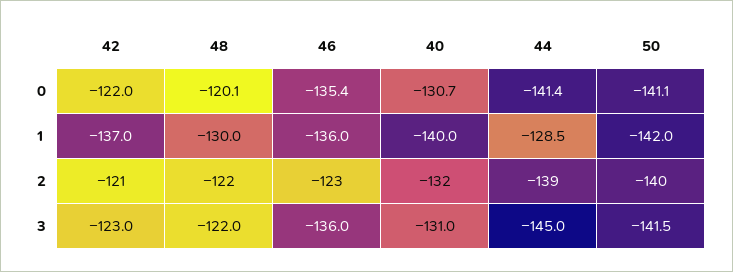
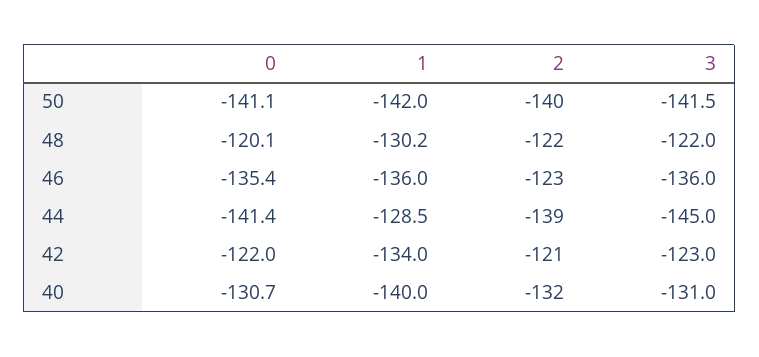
  {
    "42": {
      "0": -122,
-     "1": -137,
+     "1": -134,
      "2": -121,
      "3": -123
    },
    "48": {
      "0": -120.1,
-     "1": -130,
+     "1": -130.2,
      "2": -122,
      "3": -122
    },
    "46": {
      "0": -135.4,
      "1": -136,
      "2": -123,
      "3": -136
    },
    "40": {
      "0": -130.7,
      "1": -140,
      "2": -132,
      "3": -131
    },
    "44": {
      "0": -141.4,
      "1": -128.5,
      "2": -139,
      "3": -145
    },
    "50": {
      "0": -141.1,
      "1": -142,
      "2": -140,
      "3": -141.5
    }
  }

